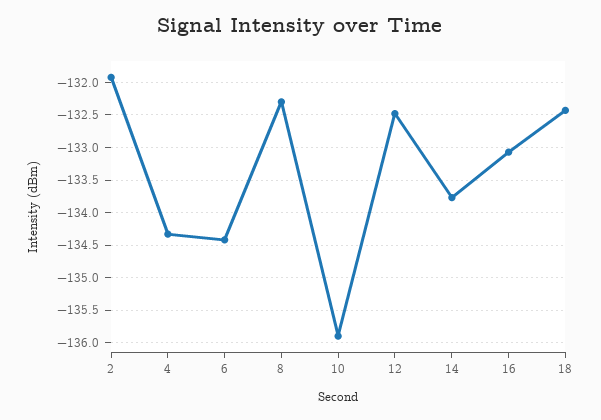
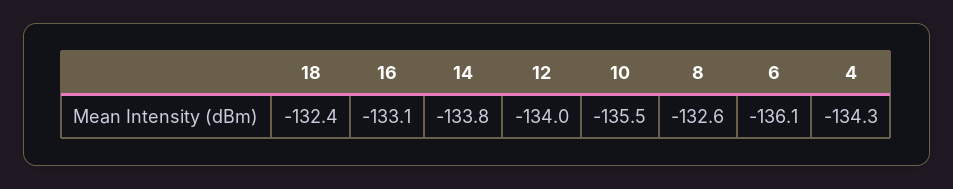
  {
-   "2": -131.9,
    "4": -134.3,
-   "6": -134.4,
+   "6": -136.1,
-   "8": -132.3,
+   "8": -132.6,
-   "10": -135.9,
+   "10": -135.5,
-   "12": -132.5,
+   "12": -134,
    "14": -133.8,
    "16": -133.1,
    "18": -132.4
  }

